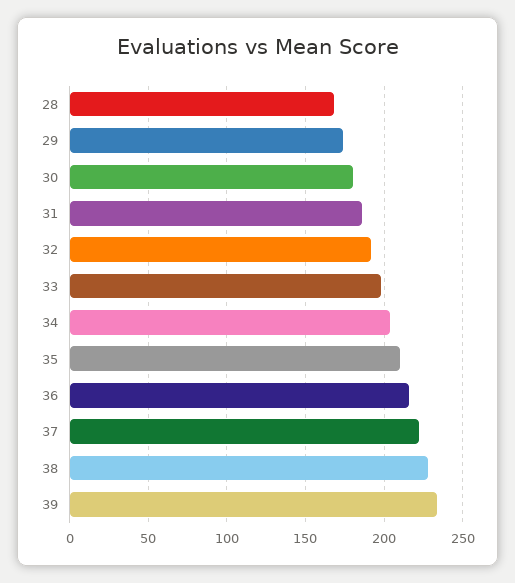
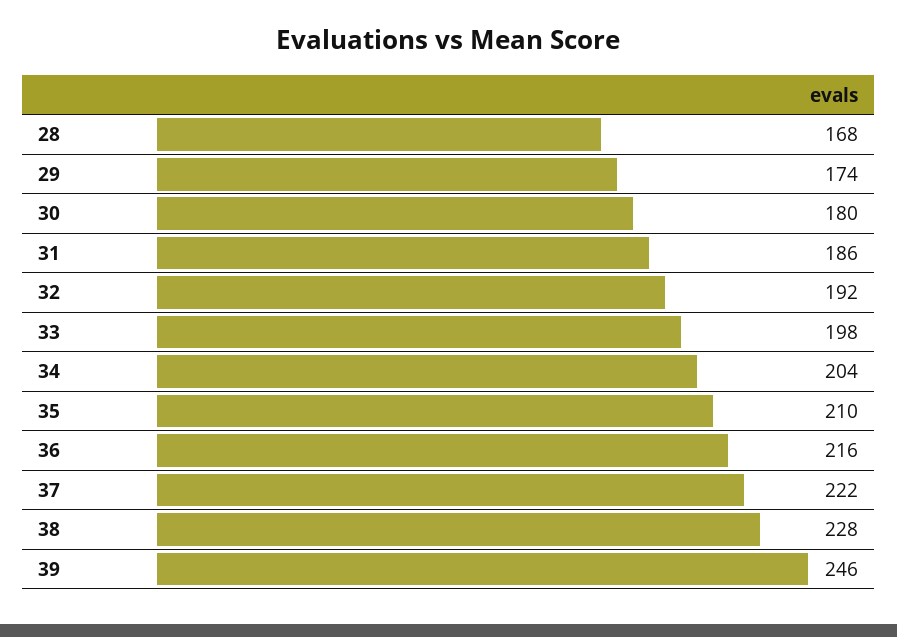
  {
    "28": 168,
    "29": 174,
    "30": 180,
    "31": 186,
    "32": 192,
    "33": 198,
    "34": 204,
    "35": 210,
    "36": 216,
    "37": 222,
    "38": 228,
-   "39": 235
+   "39": 246
  }

